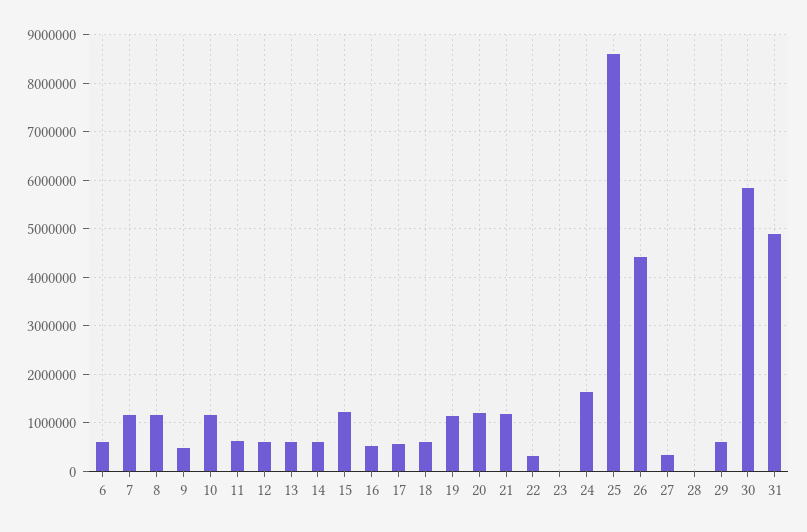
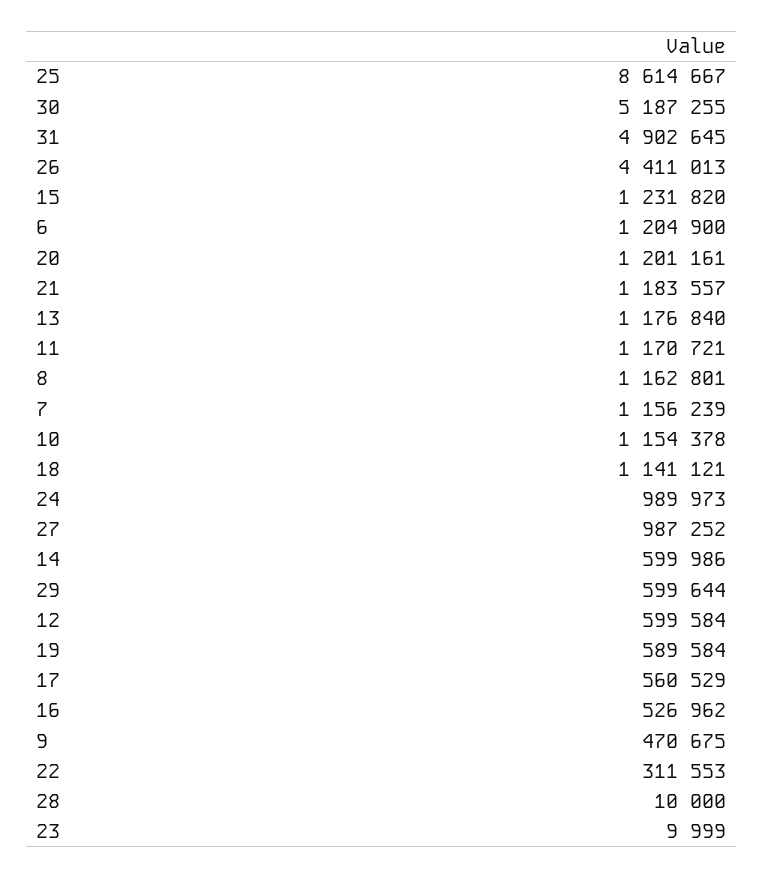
  {
-   "6": 600000,
+   "6": 1204900,
    "7": 1156239,
    "8": 1162801,
    "9": 470675,
    "10": 1154378,
-   "11": 600000,
+   "11": 1170721,
    "12": 599584,
-   "13": 600000,
+   "13": 1176840,
    "14": 599986,
    "15": 1231820,
    "16": 526962,
    "17": 560529,
-   "18": 600000,
+   "18": 1141121,
-   "19": 1200000,
+   "19": 589584,
    "20": 1201161,
    "21": 1183557,
    "22": 311553,
    "23": 9999,
-   "24": 1600000,
+   "24": 989973,
    "25": 8614667,
    "26": 4411013,
-   "27": 400000,
+   "27": 987252,
    "28": 10000,
    "29": 599644,
-   "30": 5800000,
+   "30": 5187255,
    "31": 4902645
  }

